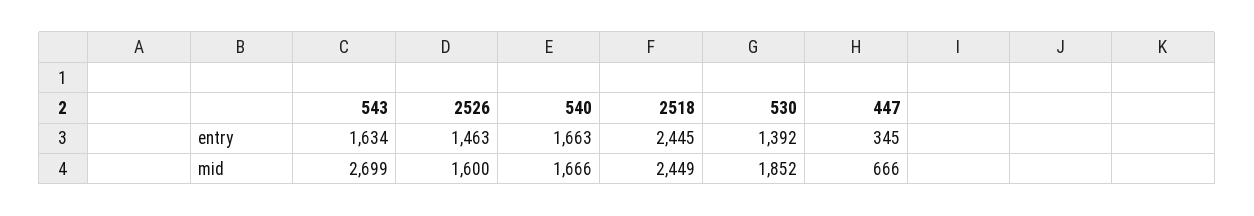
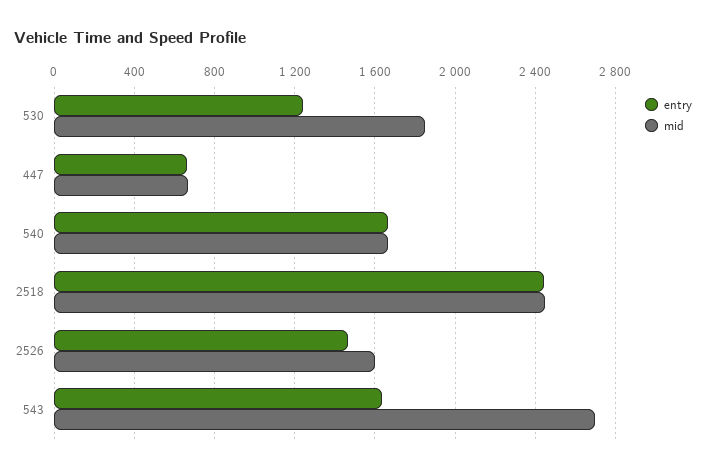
  {
    "entry": {
      "543": 1634,
      "2526": 1463,
      "540": 1663,
      "2518": 2445,
-     "530": 1392,
+     "530": 1250,
-     "447": 345
+     "447": 650
    },
    "mid": {
      "543": 2699,
      "2526": 1600,
      "540": 1666,
      "2518": 2449,
      "530": 1852,
      "447": 666
    }
  }

